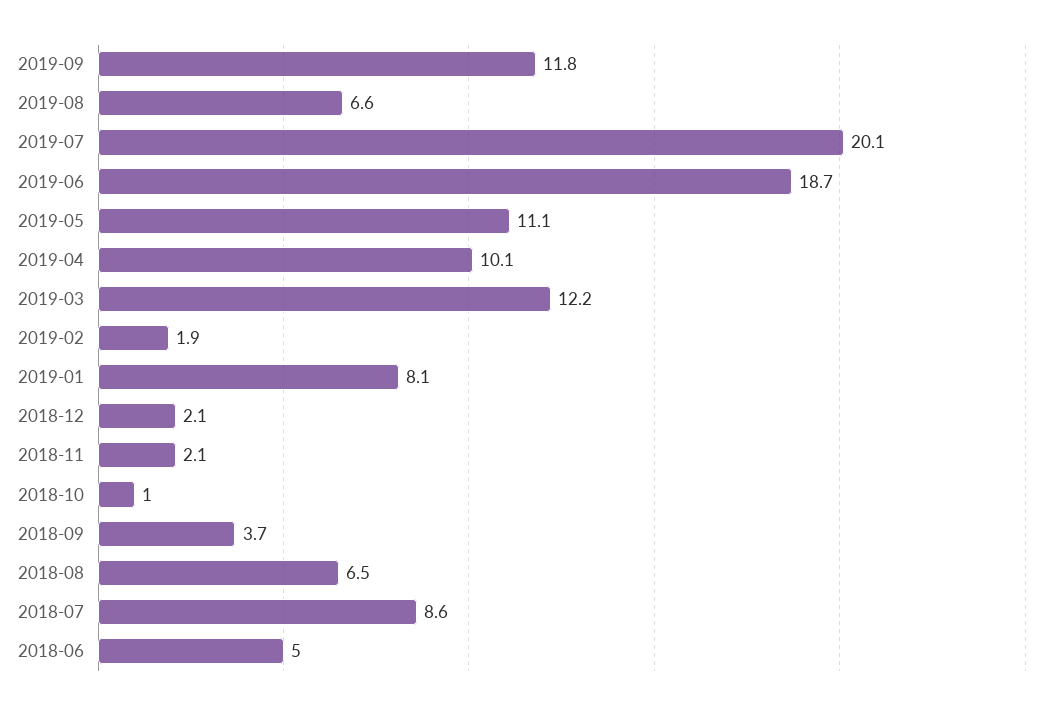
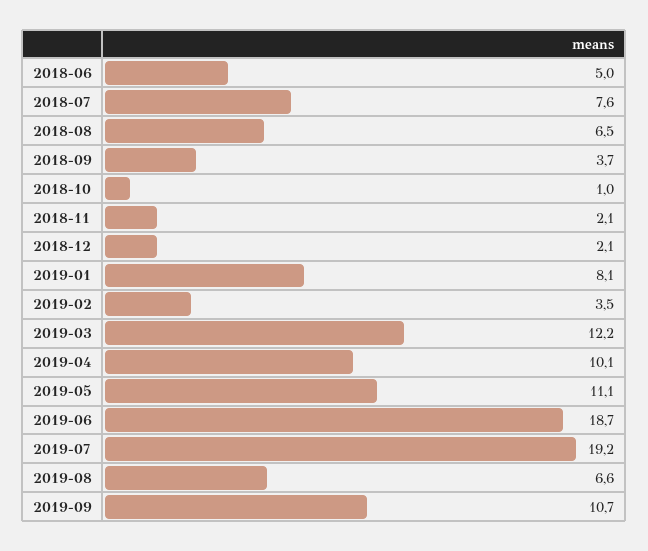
  {
-   "2019-09": 11.8,
+   "2019-09": 10.7,
    "2019-08": 6.6,
-   "2019-07": 20.1,
+   "2019-07": 19.2,
    "2019-06": 18.7,
    "2019-05": 11.1,
    "2019-04": 10.1,
    "2019-03": 12.2,
-   "2019-02": 1.9,
+   "2019-02": 3.5,
    "2019-01": 8.1,
    "2018-12": 2.1,
    "2018-11": 2.1,
    "2018-10": 1,
    "2018-09": 3.7,
    "2018-08": 6.5,
-   "2018-07": 8.6,
+   "2018-07": 7.6,
    "2018-06": 5
  }

